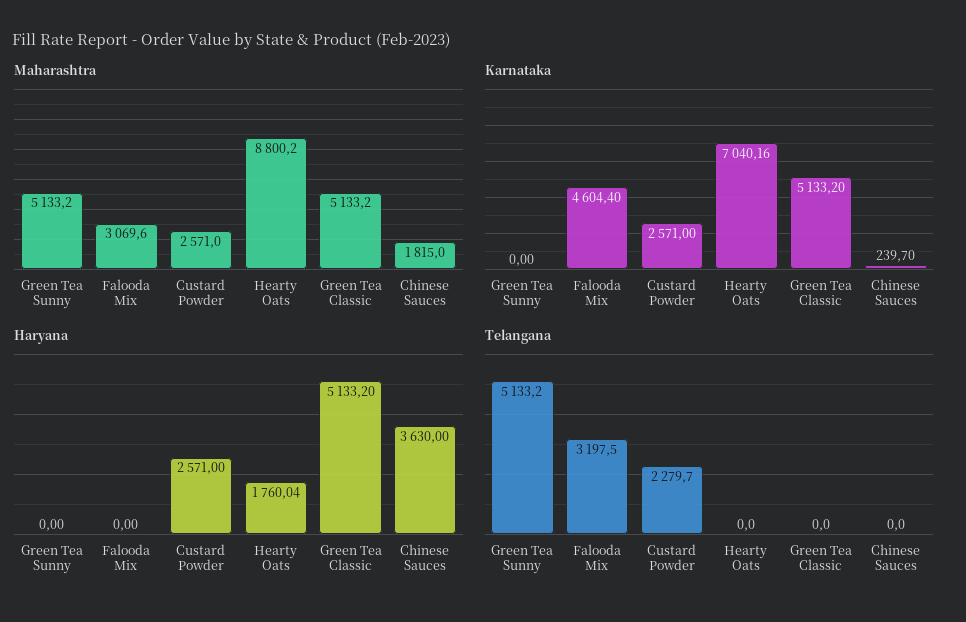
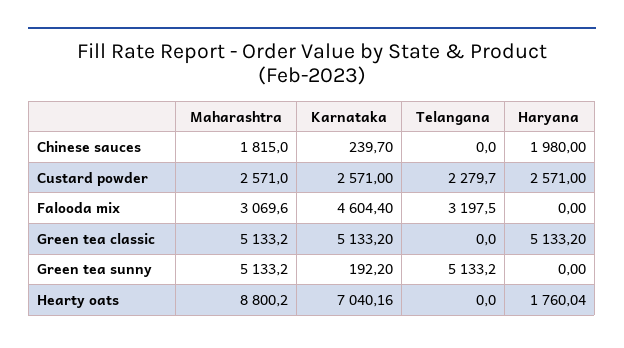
  {
    "Maharashtra": {
      "Green Tea Sunny": 5133.2,
      "Falooda Mix": 3069.6,
      "Custard Powder": 2571,
      "Hearty Oats": 8800.2,
      "Green Tea Classic": 5133.2,
      "Chinese Sauces": 1815
    },
    "Karnataka": {
-     "Green Tea Sunny": 0,
+     "Green Tea Sunny": 192.2,
      "Falooda Mix": 4604.4,
      "Custard Powder": 2571,
      "Hearty Oats": 7040.16,
      "Green Tea Classic": 5133.2,
      "Chinese Sauces": 239.7
    },
    "Haryana": {
      "Green Tea Sunny": 0,
      "Falooda Mix": 0,
      "Custard Powder": 2571,
      "Hearty Oats": 1760.04,
      "Green Tea Classic": 5133.2,
-     "Chinese Sauces": 3630
+     "Chinese Sauces": 1980
    },
    "Telangana": {
      "Green Tea Sunny": 5133.2,
      "Falooda Mix": 3197.5,
      "Custard Powder": 2279.7,
      "Hearty Oats": 0,
      "Green Tea Classic": 0,
      "Chinese Sauces": 0
    }
  }

